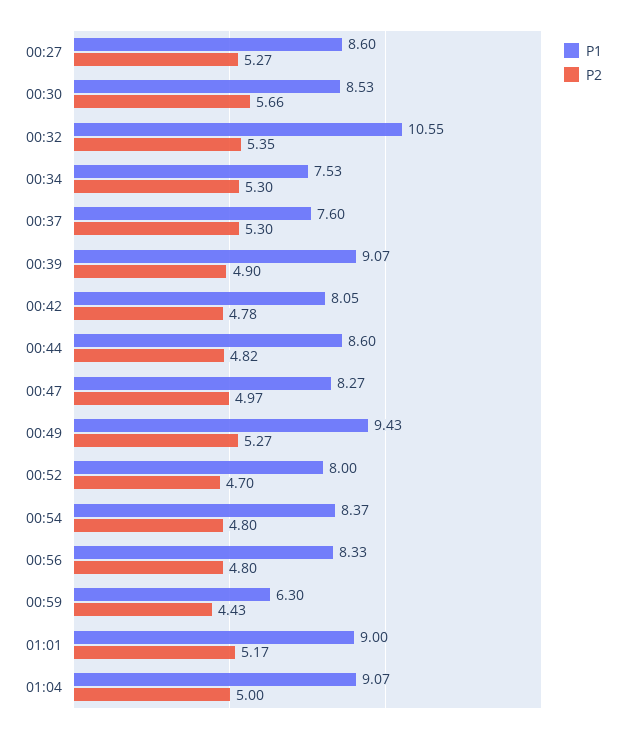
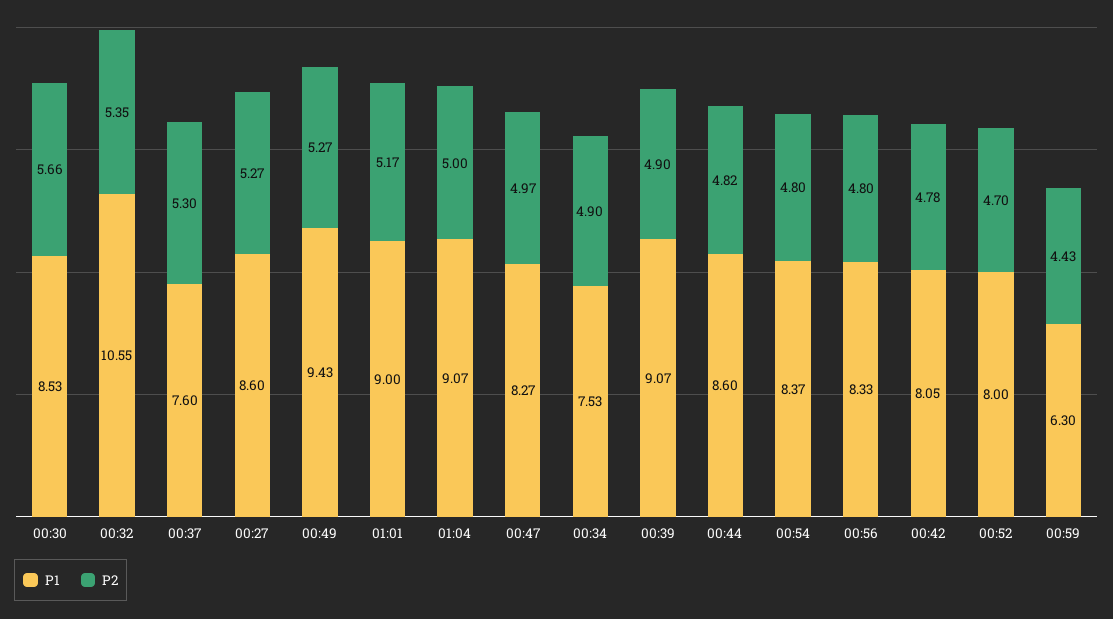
  {
    "P1": {
      "00:27": 8.6,
      "00:30": 8.53,
      "00:32": 10.55,
      "00:34": 7.53,
      "00:37": 7.6,
      "00:39": 9.07,
      "00:42": 8.05,
      "00:44": 8.6,
      "00:47": 8.27,
      "00:49": 9.43,
      "00:52": 8,
      "00:54": 8.37,
      "00:56": 8.33,
      "00:59": 6.3,
      "01:01": 9,
      "01:04": 9.07
    },
    "P2": {
      "00:27": 5.27,
      "00:30": 5.66,
      "00:32": 5.35,
-     "00:34": 5.3,
+     "00:34": 4.9,
      "00:37": 5.3,
      "00:39": 4.9,
      "00:42": 4.78,
      "00:44": 4.82,
      "00:47": 4.97,
      "00:49": 5.27,
      "00:52": 4.7,
      "00:54": 4.8,
      "00:56": 4.8,
      "00:59": 4.43,
      "01:01": 5.17,
      "01:04": 5
    }
  }

